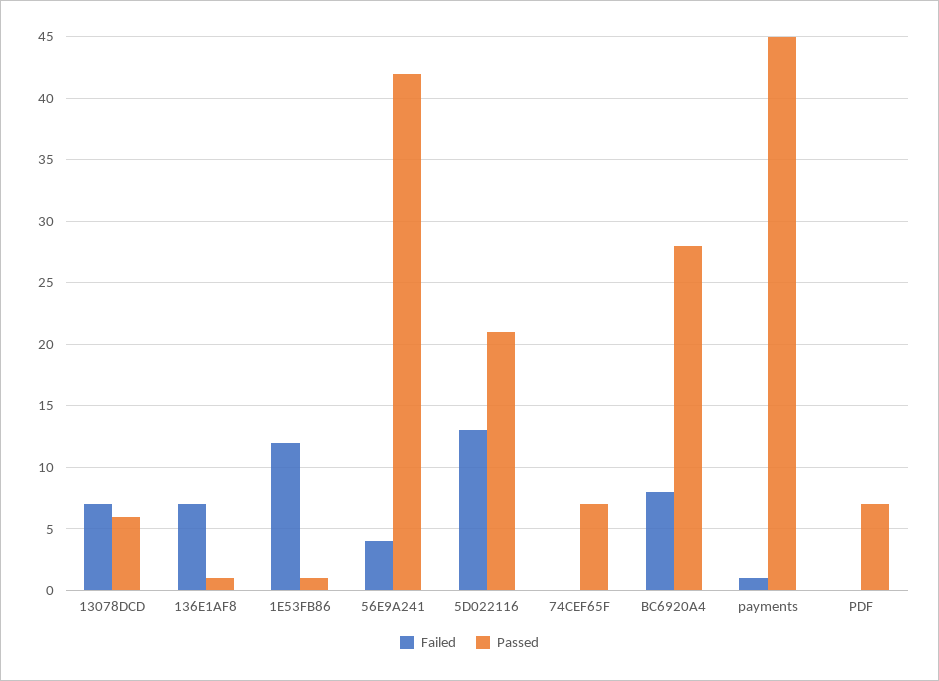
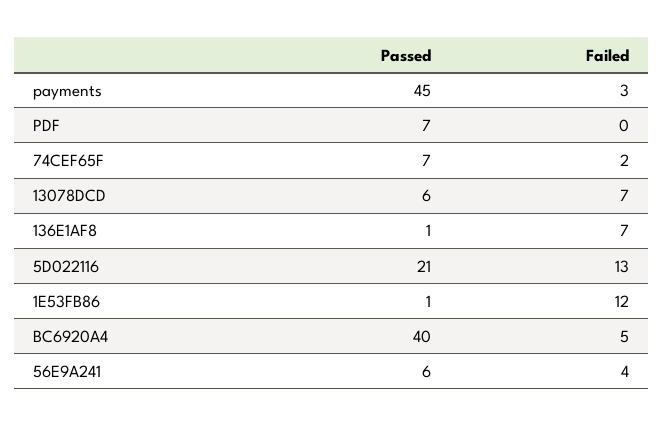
  {
    "Failed": {
      "13078DCD": 7,
      "136E1AF8": 7,
      "1E53FB86": 12,
      "56E9A241": 4,
      "5D022116": 13,
-     "74CEF65F": 0,
+     "74CEF65F": 2,
-     "BC6920A4": 8,
+     "BC6920A4": 5,
-     "payments": 1,
+     "payments": 3,
      "PDF": 0
    },
    "Passed": {
      "13078DCD": 6,
      "136E1AF8": 1,
      "1E53FB86": 1,
-     "56E9A241": 42,
+     "56E9A241": 6,
      "5D022116": 21,
      "74CEF65F": 7,
-     "BC6920A4": 28,
+     "BC6920A4": 40,
      "payments": 45,
      "PDF": 7
    }
  }

